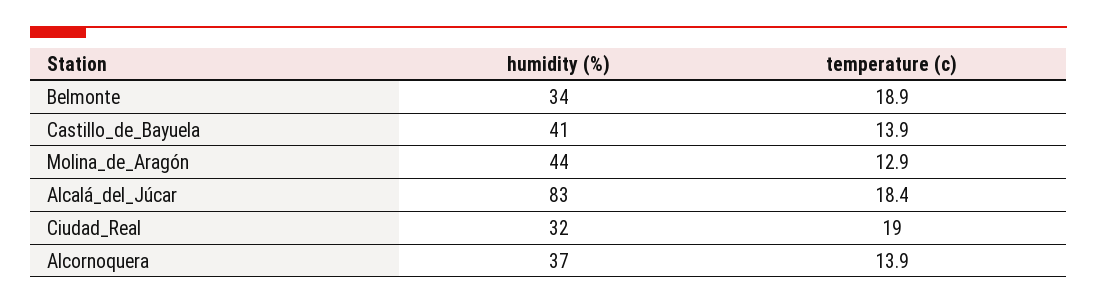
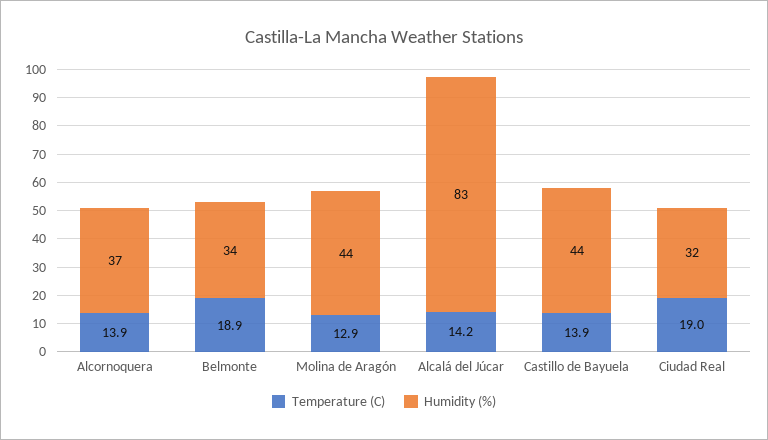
  {
    "humidity (%)": {
      "Belmonte": 34,
-     "Castillo_de_Bayuela": 41,
+     "Castillo_de_Bayuela": 44,
      "Molina_de_Aragón": 44,
      "Alcalá_del_Júcar": 83,
      "Ciudad_Real": 32,
      "Alcornoquera": 37
    },
    "temperature (c)": {
      "Belmonte": 18.9,
      "Castillo_de_Bayuela": 13.9,
      "Molina_de_Aragón": 12.9,
-     "Alcalá_del_Júcar": 18.4,
+     "Alcalá_del_Júcar": 14.2,
      "Ciudad_Real": 19,
      "Alcornoquera": 13.9
    }
  }

